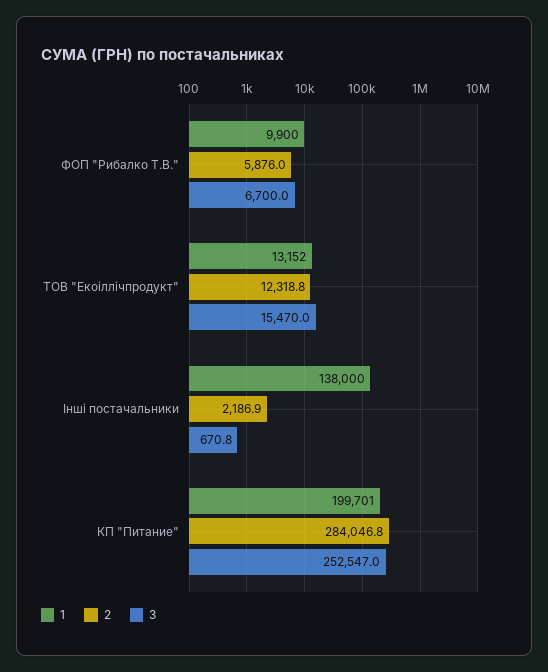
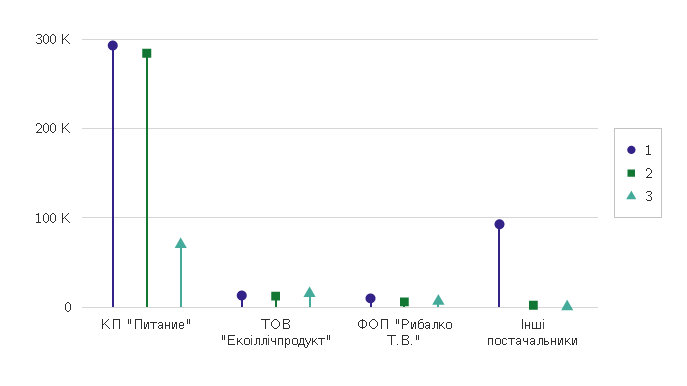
  {
    "1": {
      "ФОП \"Рибалко Т.В.\"": 9900,
      "ТОВ \"Екоіллічпродукт\"": 13152,
-     "Інші постачальники": 138000,
+     "Інші постачальники": 90000,
-     "КП \"Питание\"": 199701
+     "КП \"Питание\"": 290000
    },
    "2": {
      "ФОП \"Рибалко Т.В.\"": 5876,
      "ТОВ \"Екоіллічпродукт\"": 12318.8,
      "Інші постачальники": 2186.9,
      "КП \"Питание\"": 284046.8
    },
    "3": {
      "ФОП \"Рибалко Т.В.\"": 6700,
      "ТОВ \"Екоіллічпродукт\"": 15470,
      "Інші постачальники": 670.8,
-     "КП \"Питание\"": 252547
+     "КП \"Питание\"": 70000
    }
  }

